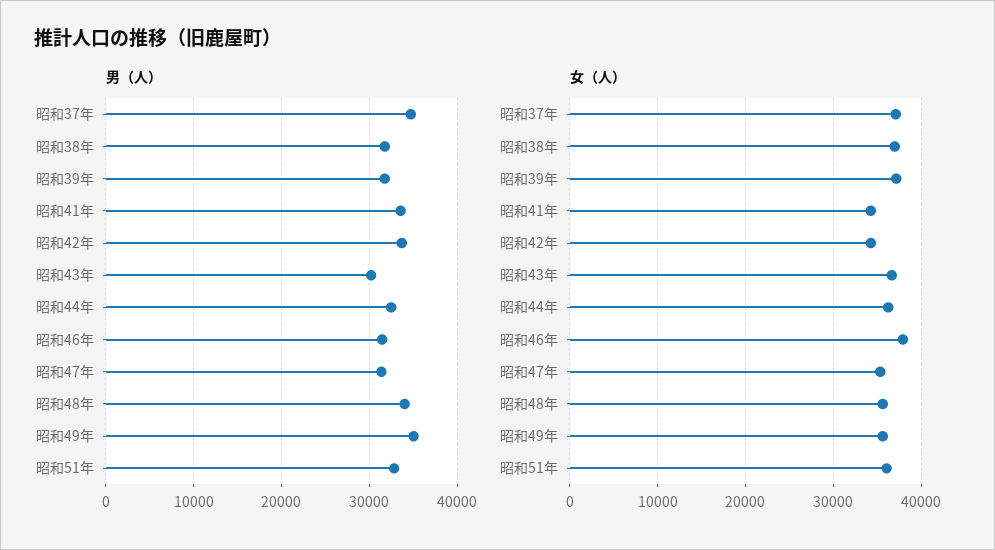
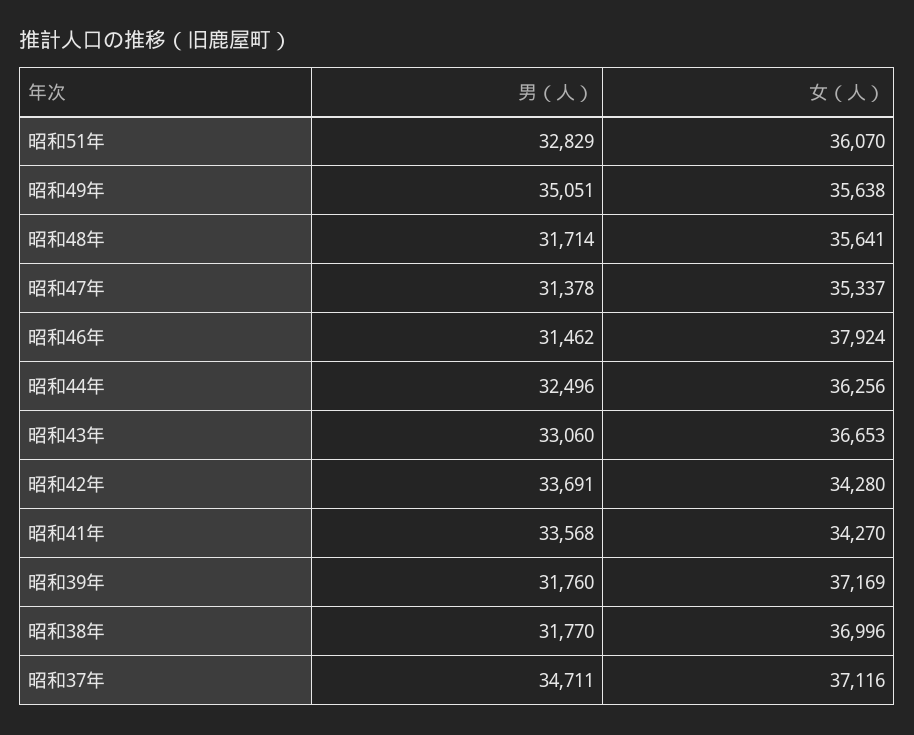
  {
    "男（人）": {
      "昭和37年": 34711,
      "昭和38年": 31770,
      "昭和39年": 31760,
      "昭和41年": 33568,
      "昭和42年": 33691,
-     "昭和43年": 30000,
+     "昭和43年": 33060,
      "昭和44年": 32496,
      "昭和46年": 31462,
      "昭和47年": 31378,
-     "昭和48年": 34000,
+     "昭和48年": 31714,
      "昭和49年": 35051,
      "昭和51年": 32829
    },
    "女（人）": {
      "昭和37年": 37116,
      "昭和38年": 36996,
      "昭和39年": 37169,
      "昭和41年": 34270,
      "昭和42年": 34280,
      "昭和43年": 36653,
      "昭和44年": 36256,
      "昭和46年": 37924,
      "昭和47年": 35337,
      "昭和48年": 35641,
      "昭和49年": 35638,
      "昭和51年": 36070
    }
  }

